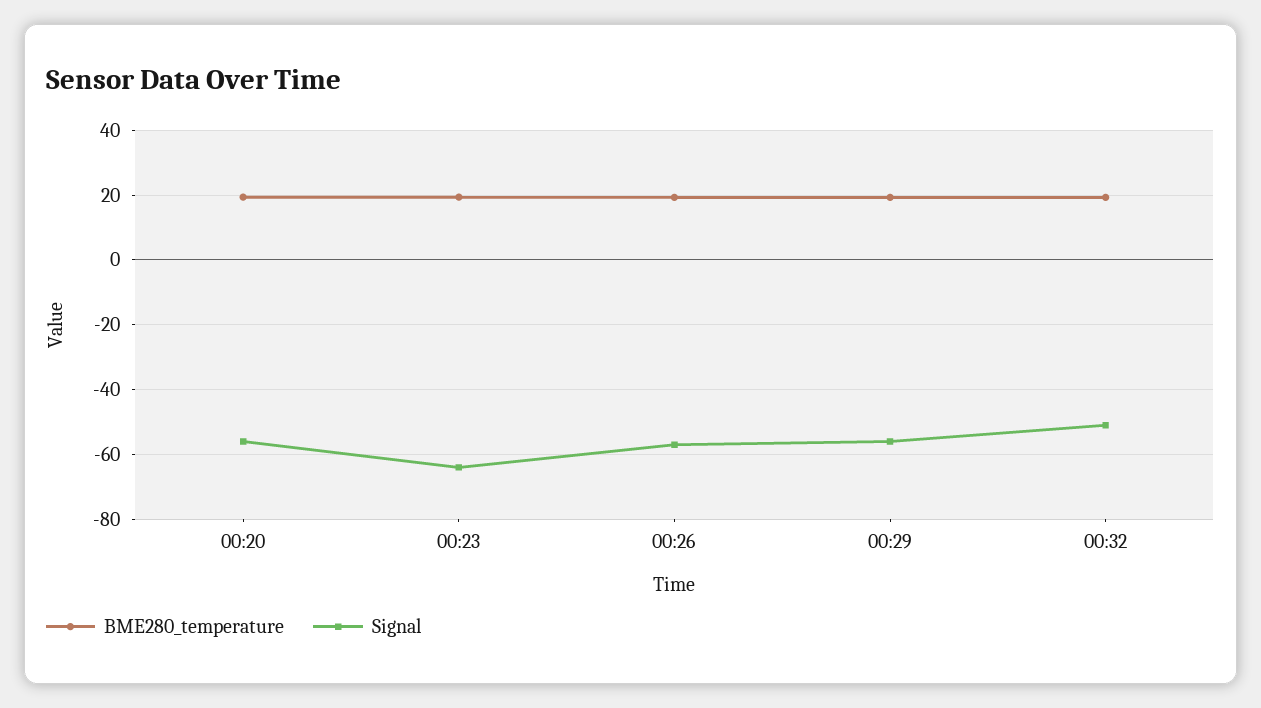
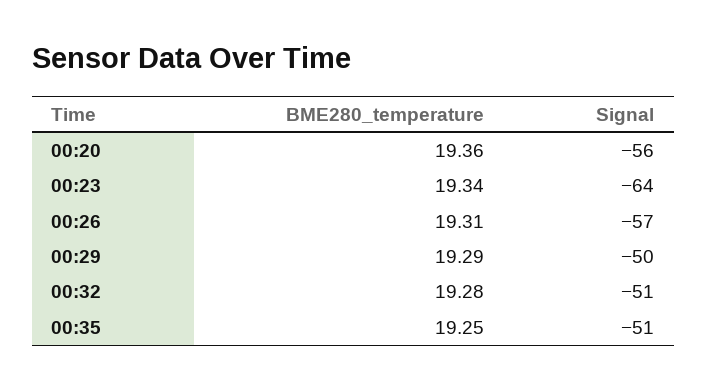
  {
    "BME280_temperature": {
      "00:20": 19.36,
      "00:23": 19.34,
      "00:26": 19.31,
      "00:29": 19.29,
-     "00:32": 19.28
+     "00:32": 19.28,
+     "00:35": 19.25
    },
    "Signal": {
      "00:20": -56,
      "00:23": -64,
      "00:26": -57,
-     "00:29": -56,
+     "00:29": -50,
-     "00:32": -51
+     "00:32": -51,
+     "00:35": -51
    }
  }

